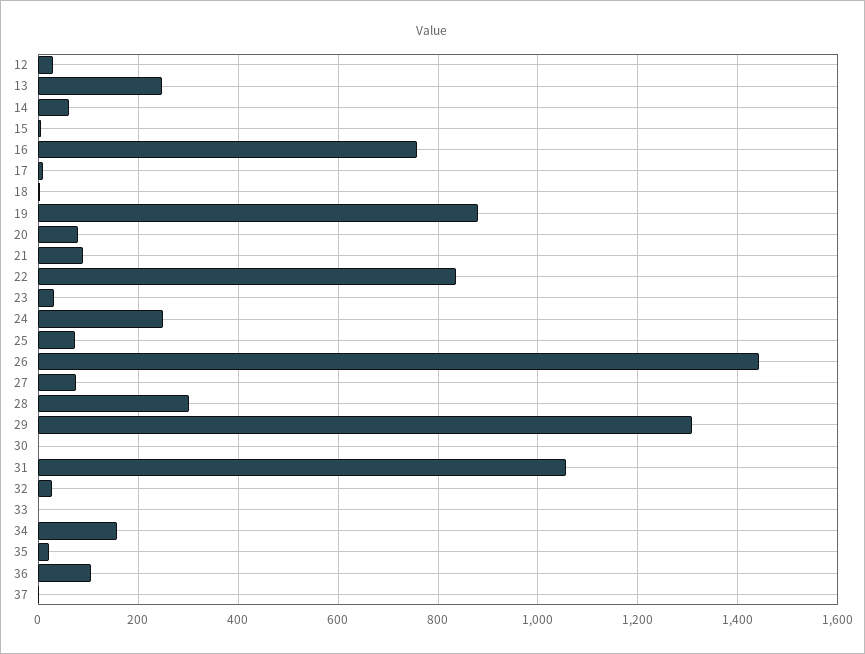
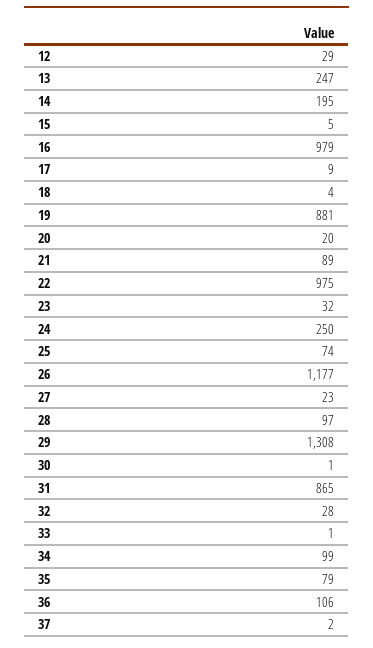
  {
    "12": 29,
    "13": 247,
-   "14": 60,
+   "14": 195,
    "15": 5,
-   "16": 760,
+   "16": 979,
    "17": 9,
    "18": 4,
    "19": 881,
-   "20": 80,
+   "20": 20,
    "21": 89,
-   "22": 840,
+   "22": 975,
    "23": 32,
    "24": 250,
    "25": 74,
-   "26": 1440,
+   "26": 1177,
-   "27": 80,
+   "27": 23,
-   "28": 300,
+   "28": 97,
    "29": 1308,
    "30": 1,
-   "31": 1060,
+   "31": 865,
    "32": 28,
    "33": 1,
-   "34": 160,
+   "34": 99,
-   "35": 20,
+   "35": 79,
    "36": 106,
    "37": 2
  }

